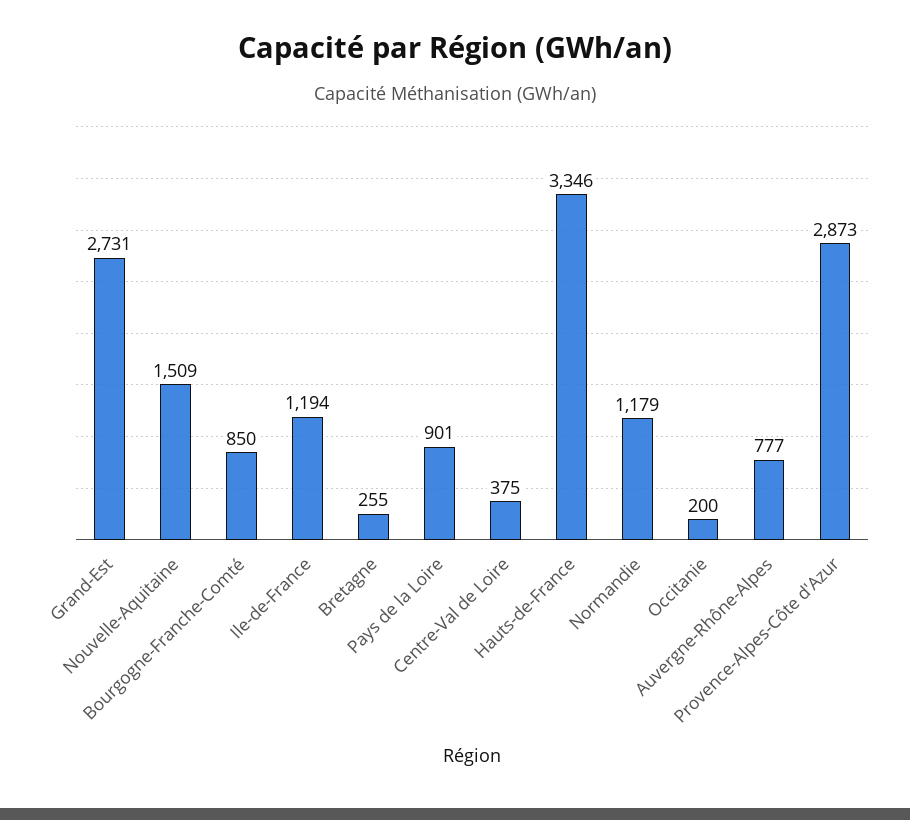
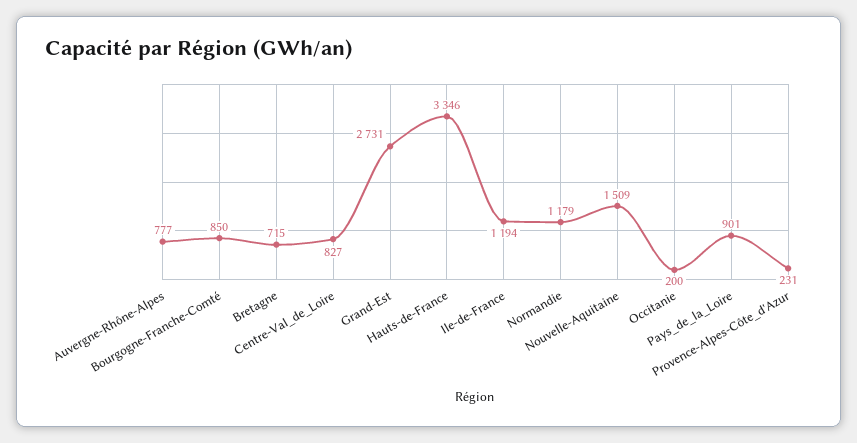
  {
    "Grand-Est": 2731,
    "Nouvelle-Aquitaine": 1509,
    "Bourgogne-Franche-Comté": 850,
    "Ile-de-France": 1194,
-   "Bretagne": 255,
+   "Bretagne": 715,
    "Pays de la Loire": 901,
-   "Centre-Val de Loire": 375,
+   "Centre-Val de Loire": 827,
    "Hauts-de-France": 3346,
    "Normandie": 1179,
    "Occitanie": 200,
    "Auvergne-Rhône-Alpes": 777,
-   "Provence-Alpes-Côte d'Azur": 2873
+   "Provence-Alpes-Côte d'Azur": 231
  }

